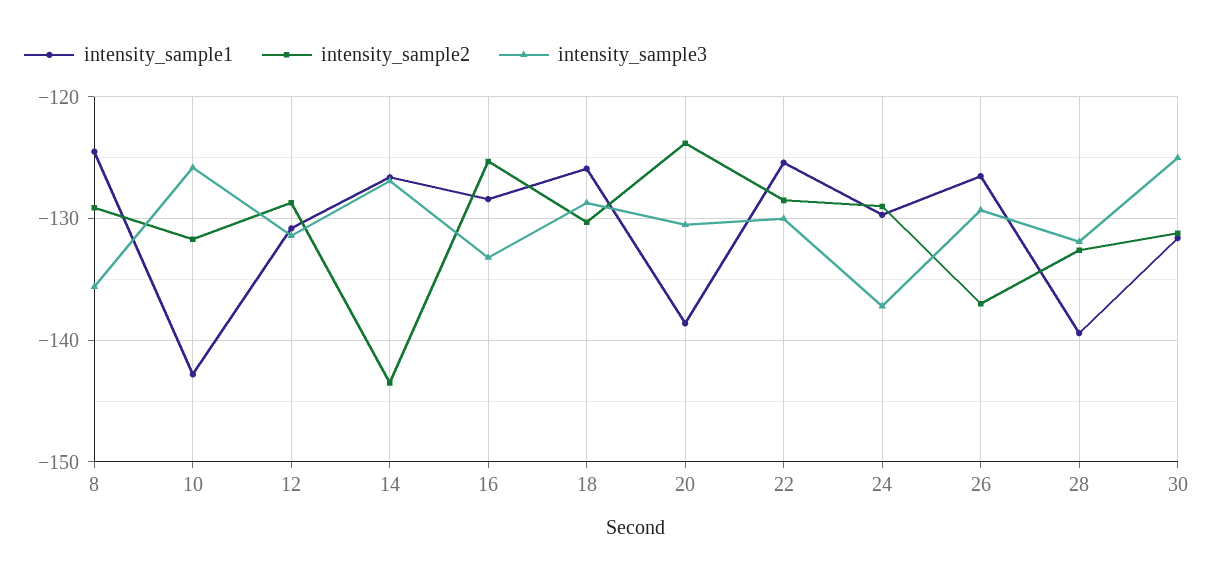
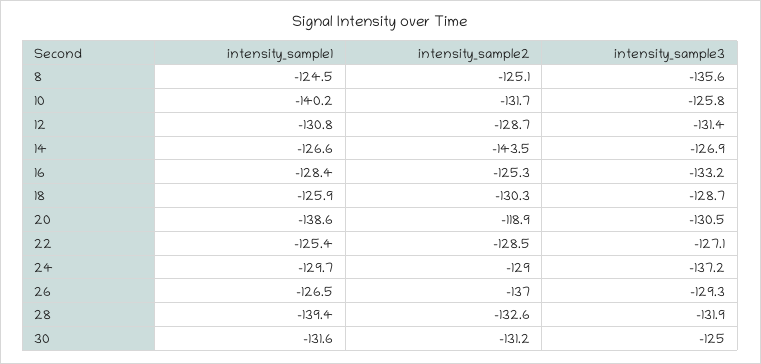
  {
    "intensity_sample1": {
      "8": -124.5,
-     "10": -143,
+     "10": -140.2,
      "12": -130.8,
      "14": -126.6,
      "16": -128.4,
      "18": -125.9,
      "20": -138.6,
      "22": -125.4,
      "24": -129.7,
      "26": -126.5,
      "28": -139.4,
      "30": -131.6
    },
    "intensity_sample2": {
-     "8": -129,
+     "8": -125.1,
      "10": -131.7,
      "12": -128.7,
      "14": -143.5,
      "16": -125.3,
      "18": -130.3,
-     "20": -124,
+     "20": -118.9,
      "22": -128.5,
      "24": -129,
      "26": -137,
      "28": -132.6,
      "30": -131.2
    },
    "intensity_sample3": {
      "8": -135.6,
      "10": -125.8,
      "12": -131.4,
      "14": -126.9,
      "16": -133.2,
      "18": -128.7,
      "20": -130.5,
-     "22": -130,
+     "22": -127.1,
      "24": -137.2,
      "26": -129.3,
      "28": -131.9,
      "30": -125
    }
  }

